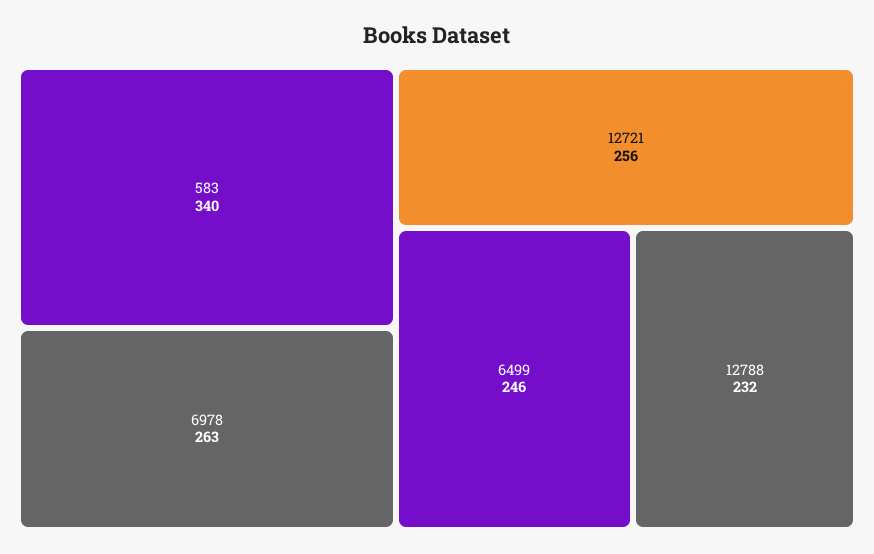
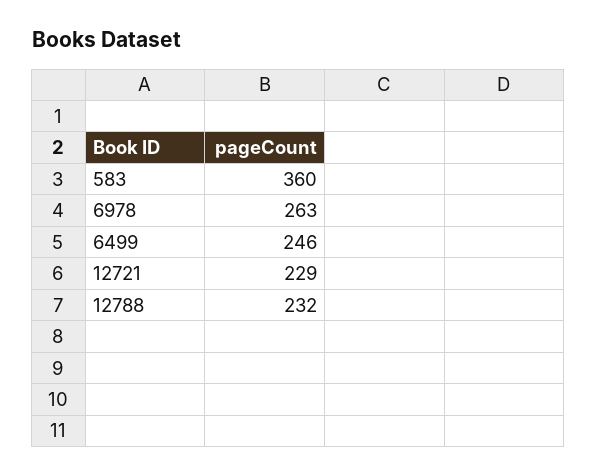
  {
-   "583": 340,
+   "583": 360,
    "6978": 263,
-   "12721": 256,
+   "12721": 229,
    "6499": 246,
    "12788": 232
  }

